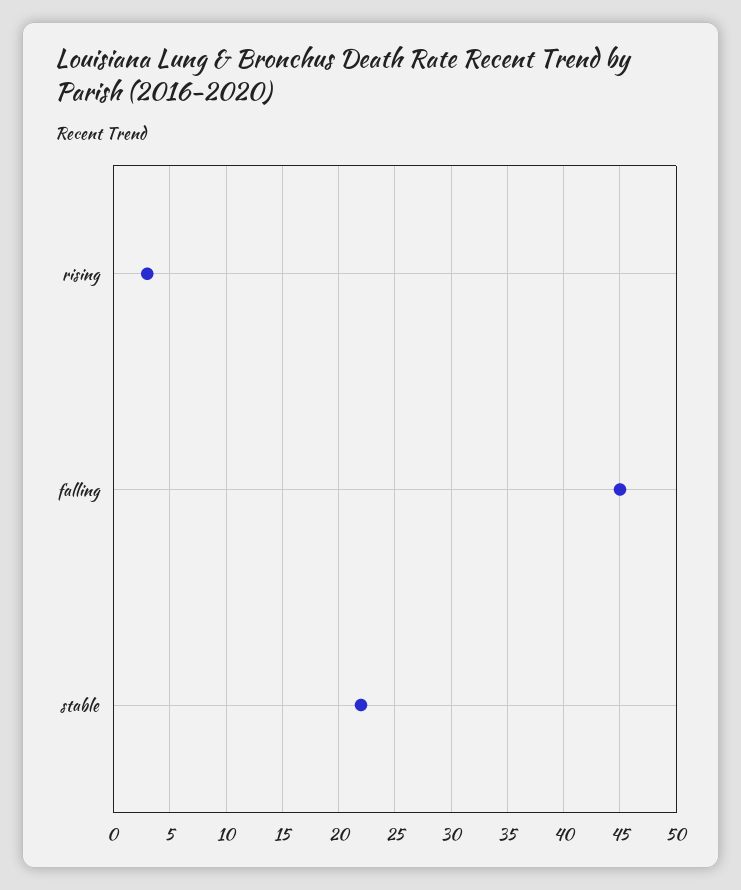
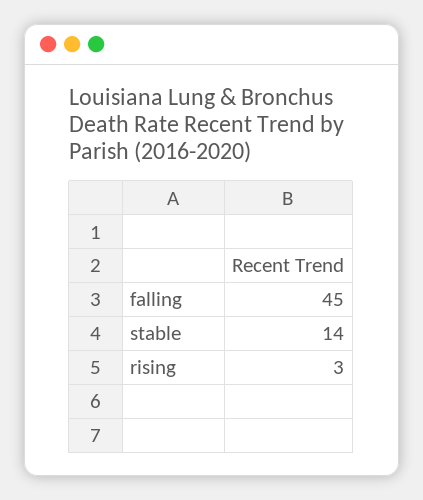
  {
    "rising": 3,
    "falling": 45,
-   "stable": 22
+   "stable": 14
  }

